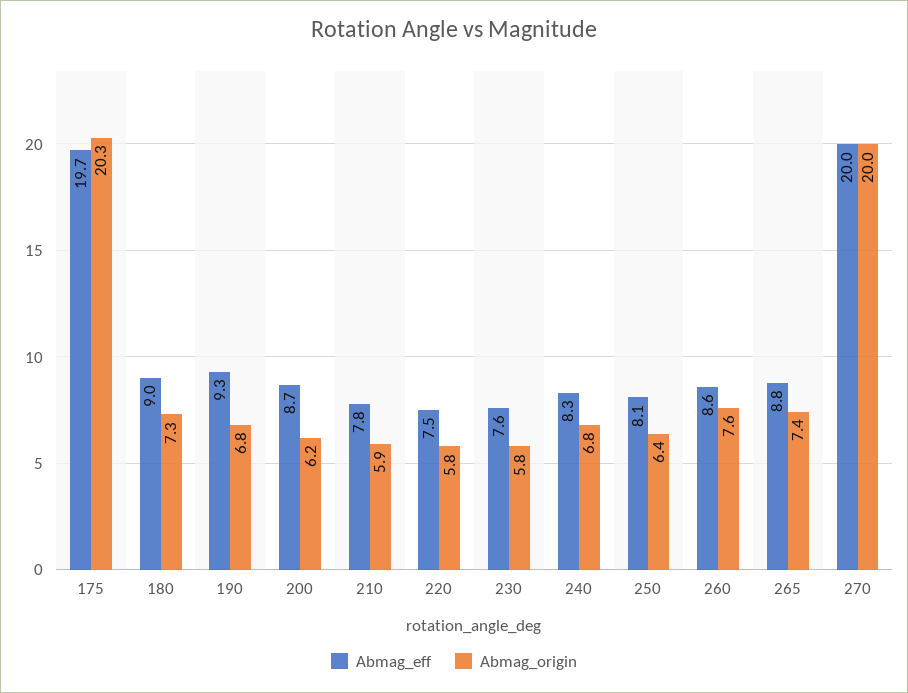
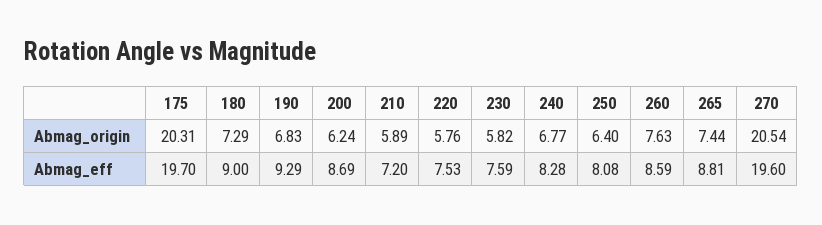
  {
    "Abmag_eff": {
      "175": 19.7,
      "180": 9,
      "190": 9.29,
      "200": 8.69,
-     "210": 7.8,
+     "210": 7.2,
      "220": 7.53,
      "230": 7.59,
      "240": 8.28,
      "250": 8.08,
      "260": 8.59,
      "265": 8.81,
-     "270": 20
+     "270": 19.6
    },
    "Abmag_origin": {
      "175": 20.31,
      "180": 7.29,
      "190": 6.83,
      "200": 6.24,
      "210": 5.89,
      "220": 5.76,
      "230": 5.82,
      "240": 6.77,
      "250": 6.4,
      "260": 7.63,
      "265": 7.44,
-     "270": 20
+     "270": 20.54
    }
  }

